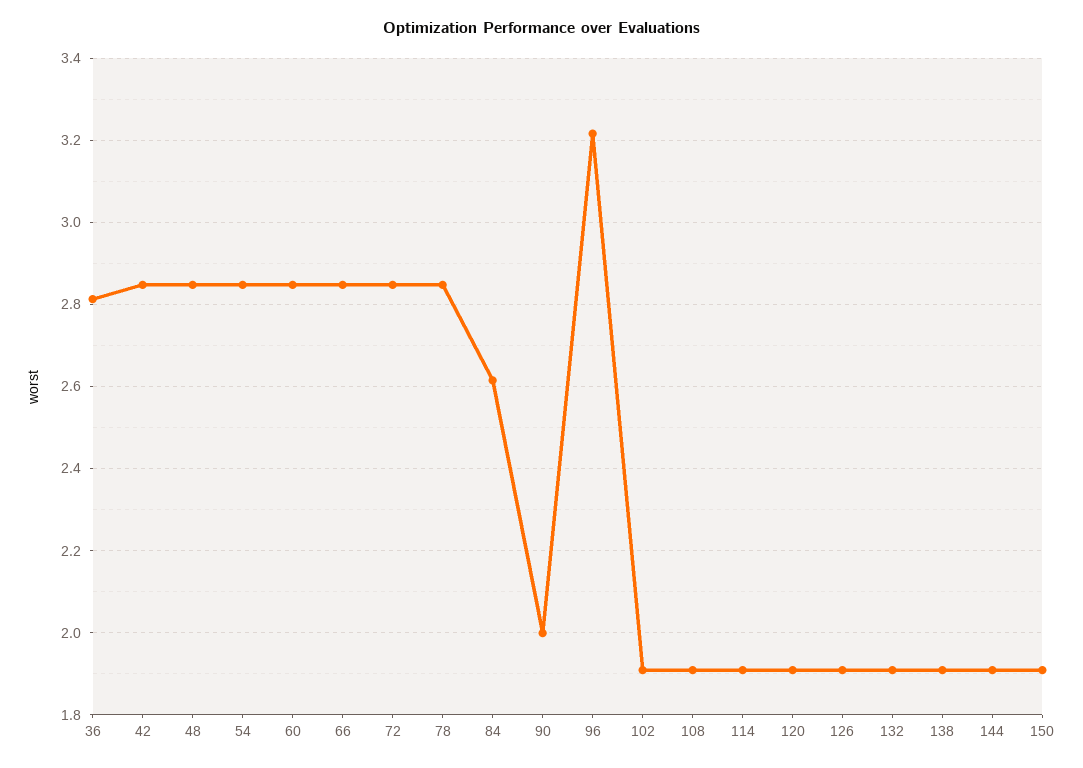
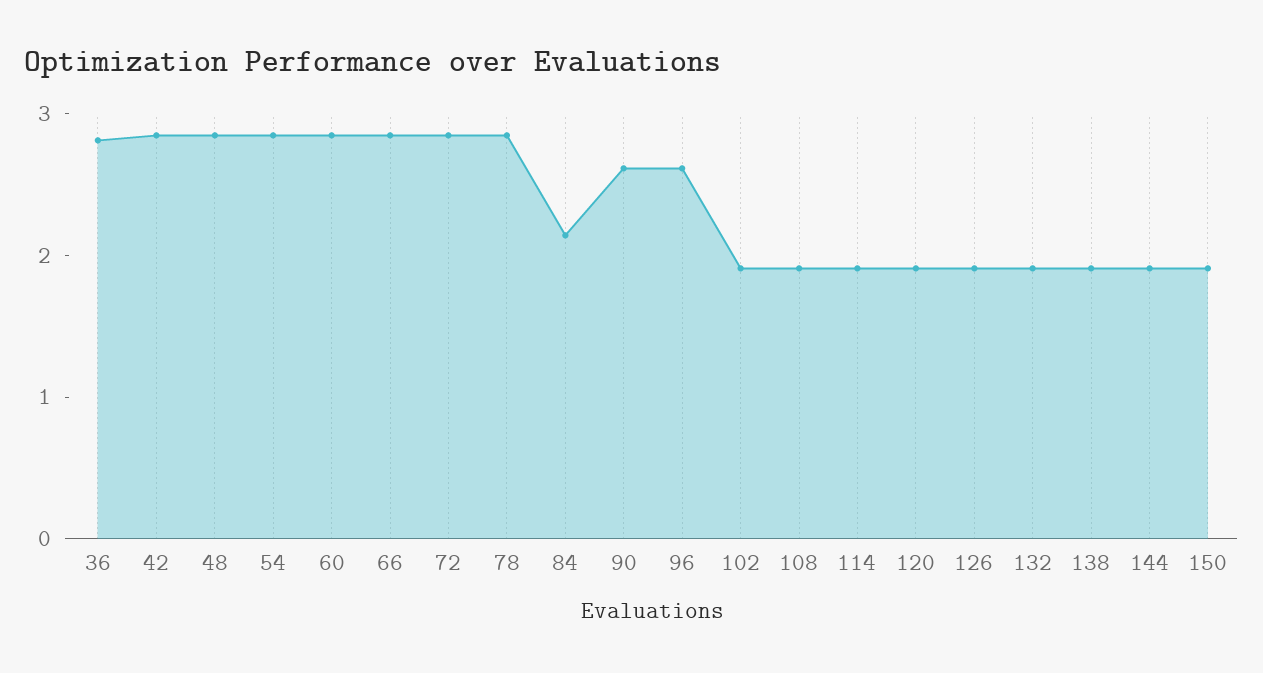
  {
    "36": 2.82,
    "42": 2.84,
    "48": 2.84,
    "54": 2.84,
    "60": 2.84,
    "66": 2.84,
    "72": 2.84,
    "78": 2.84,
-   "84": 2.62,
+   "84": 2.2,
-   "90": 2,
+   "90": 2.6,
-   "96": 3.22,
+   "96": 2.6,
    "102": 1.9,
    "108": 1.9,
    "114": 1.9,
    "120": 1.9,
    "126": 1.9,
    "132": 1.9,
    "138": 1.9,
    "144": 1.9,
    "150": 1.9
  }

